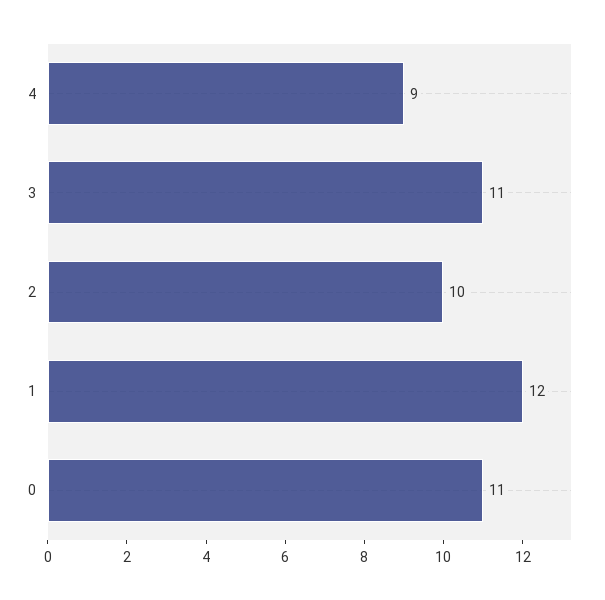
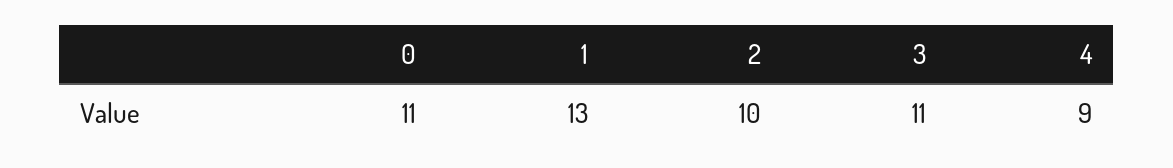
  {
    "4": 9,
    "3": 11,
    "2": 10,
-   "1": 12,
+   "1": 13,
    "0": 11
  }

